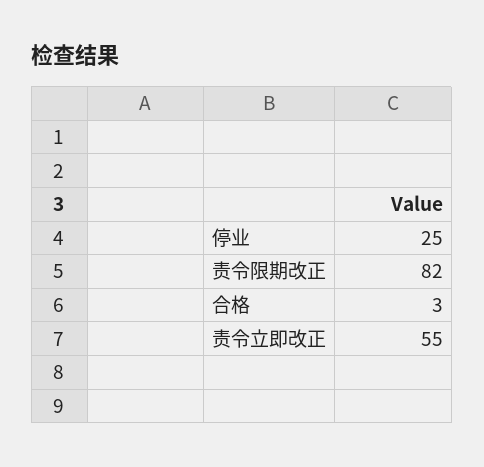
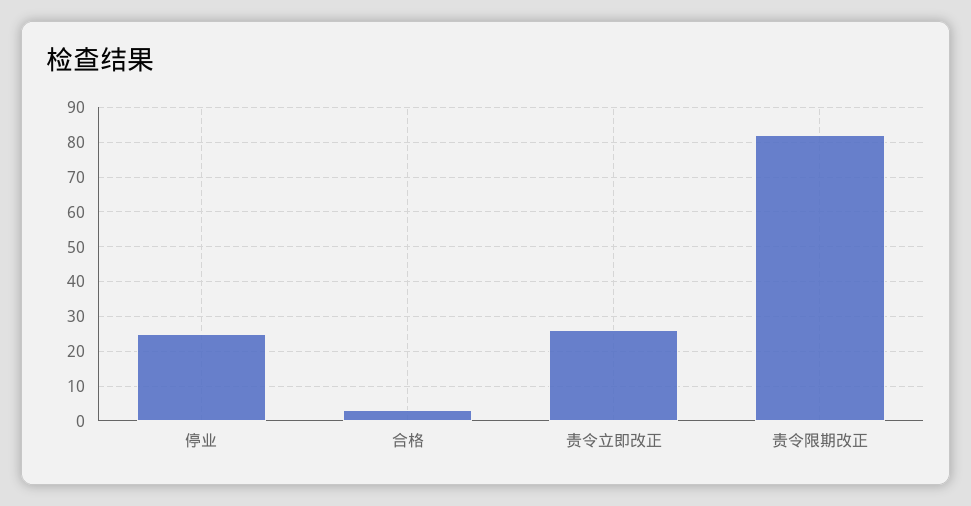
  {
    "停业": 25,
    "责令限期改正": 82,
    "合格": 3,
-   "责令立即改正": 55
+   "责令立即改正": 25
  }

